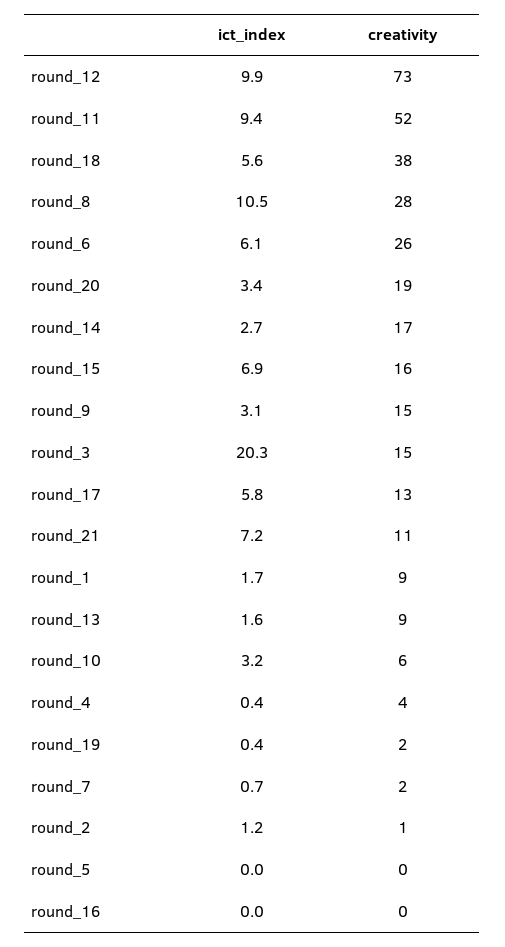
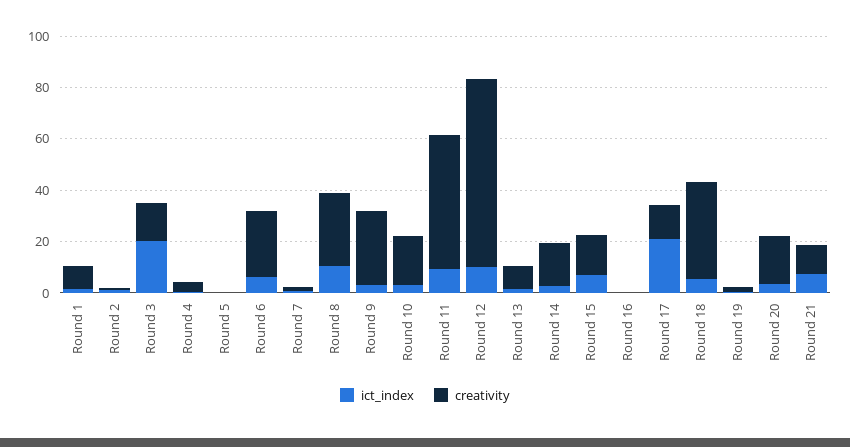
  {
    "ict_index": {
      "round_12": 9.9,
      "round_11": 9.4,
      "round_18": 5.6,
      "round_8": 10.5,
      "round_6": 6.1,
      "round_20": 3.4,
      "round_14": 2.7,
      "round_15": 6.9,
      "round_9": 3.1,
      "round_3": 20.3,
-     "round_17": 5.8,
+     "round_17": 20,
      "round_21": 7.2,
      "round_1": 1.7,
      "round_13": 1.6,
      "round_10": 3.2,
      "round_4": 0.4,
      "round_19": 0.4,
      "round_7": 0.7,
      "round_2": 1.2,
      "round_5": 0,
      "round_16": 0
    },
    "creativity": {
      "round_12": 73,
      "round_11": 52,
      "round_18": 38,
      "round_8": 28,
      "round_6": 26,
      "round_20": 19,
      "round_14": 17,
      "round_15": 16,
-     "round_9": 15,
+     "round_9": 30,
      "round_3": 15,
      "round_17": 13,
      "round_21": 11,
      "round_1": 9,
      "round_13": 9,
-     "round_10": 6,
+     "round_10": 20,
      "round_4": 4,
      "round_19": 2,
      "round_7": 2,
      "round_2": 1,
      "round_5": 0,
      "round_16": 0
    }
  }

